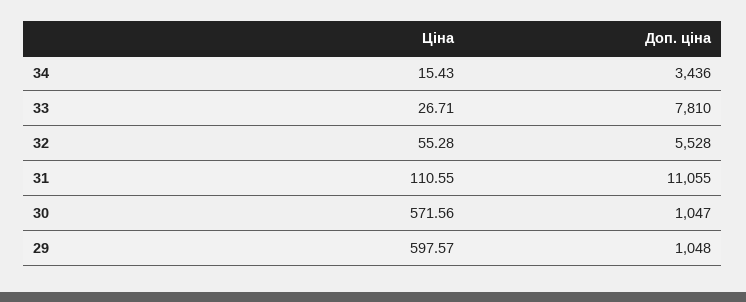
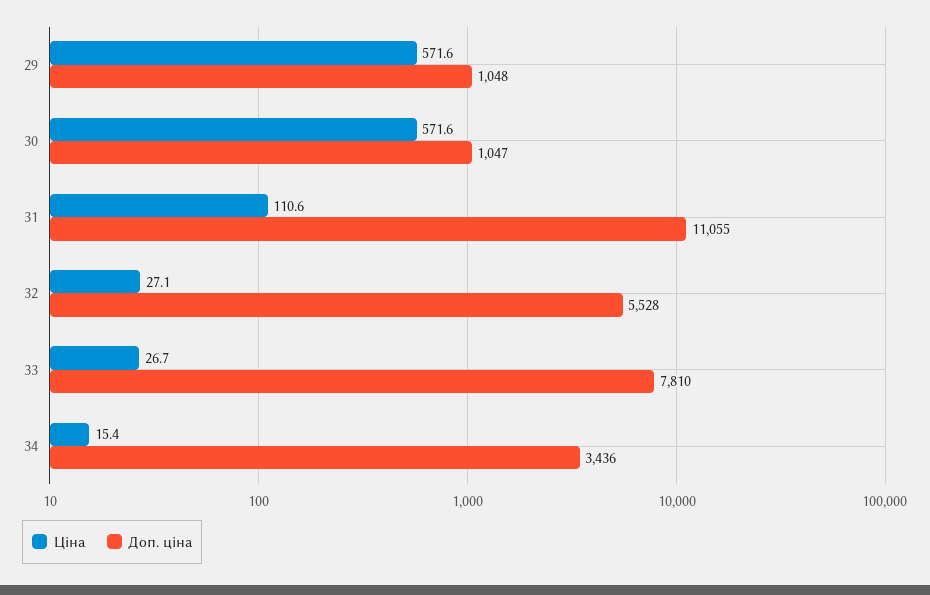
  {
    "Ціна": {
      "34": 15.43,
      "33": 26.71,
-     "32": 55.28,
+     "32": 27.1,
      "31": 110.55,
      "30": 571.56,
-     "29": 597.57
+     "29": 571.6
    },
    "Доп. ціна": {
      "34": 3436,
      "33": 7810,
      "32": 5528,
      "31": 11055,
      "30": 1047,
      "29": 1048
    }
  }

